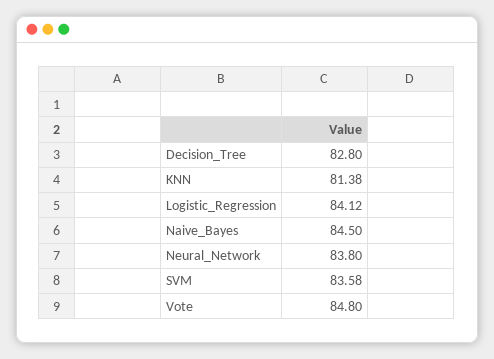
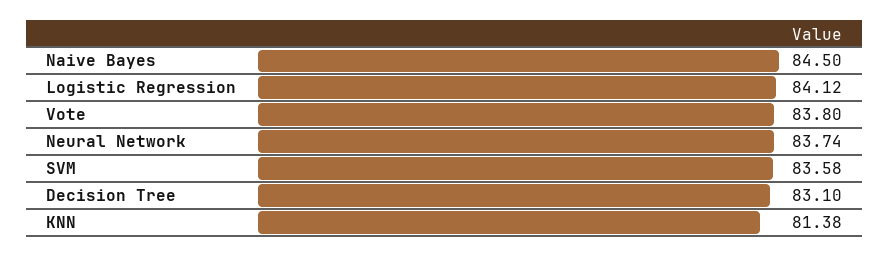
  {
-   "Decision_Tree": 82.8,
+   "Decision_Tree": 83.1,
    "KNN": 81.38,
    "Logistic_Regression": 84.12,
    "Naive_Bayes": 84.5,
-   "Neural_Network": 83.8,
+   "Neural_Network": 83.74,
    "SVM": 83.58,
-   "Vote": 84.8
+   "Vote": 83.8
  }

